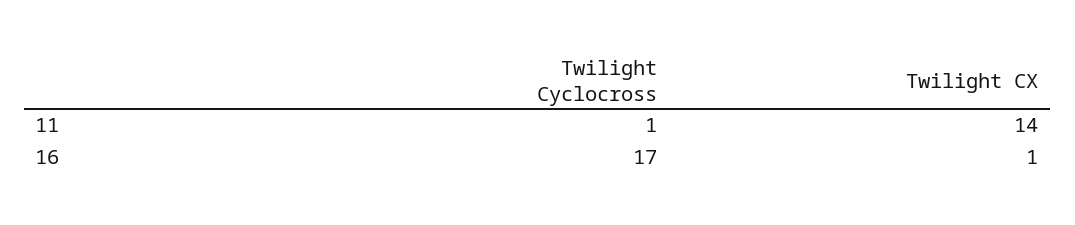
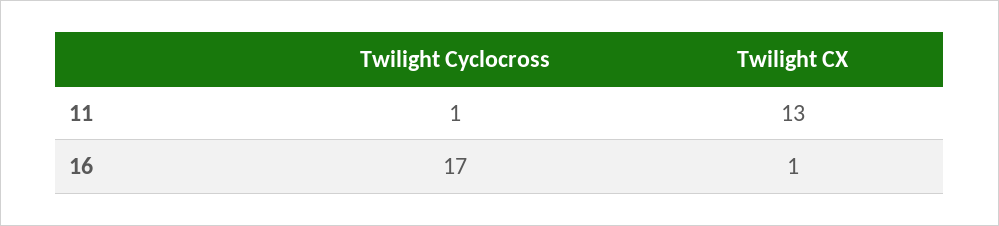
  {
    "Twilight Cyclocross": {
      "11": 1,
      "16": 17
    },
    "Twilight CX": {
-     "11": 14,
+     "11": 13,
      "16": 1
    }
  }

